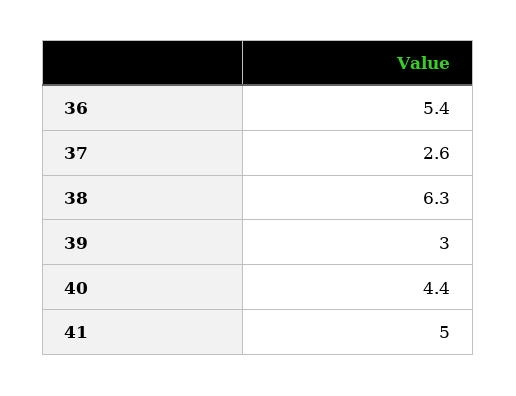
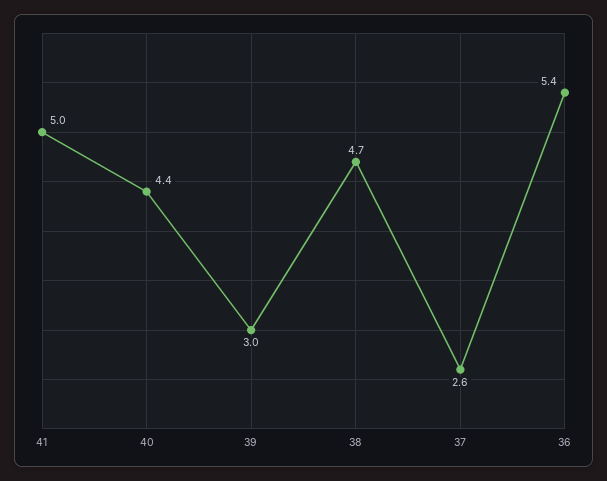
  {
    "36": 5.4,
    "37": 2.6,
-   "38": 6.3,
+   "38": 4.7,
    "39": 3,
    "40": 4.4,
    "41": 5
  }

